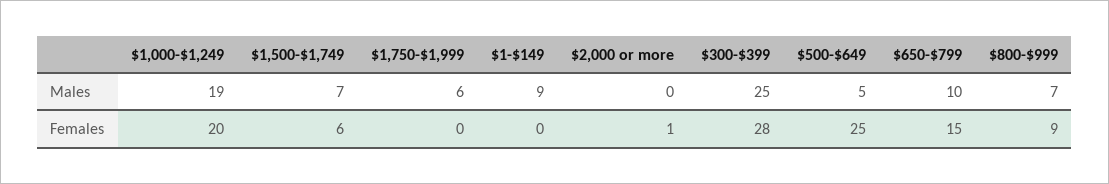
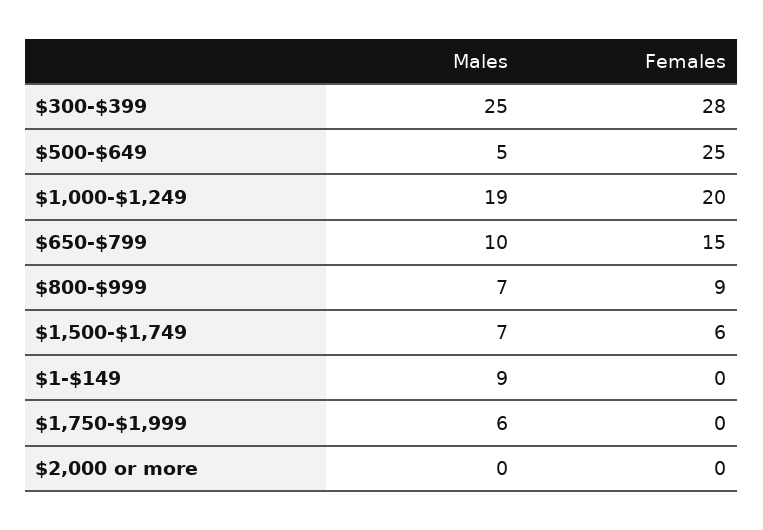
  {
    "$1,000-$1,249": {
      "Males": 19,
      "Females": 20
    },
    "$1,500-$1,749": {
      "Males": 7,
      "Females": 6
    },
    "$1,750-$1,999": {
      "Males": 6,
      "Females": 0
    },
    "$1-$149": {
      "Males": 9,
      "Females": 0
    },
    "$2,000 or more": {
      "Males": 0,
-     "Females": 1
+     "Females": 0
    },
    "$300-$399": {
      "Males": 25,
      "Females": 28
    },
    "$500-$649": {
      "Males": 5,
      "Females": 25
    },
    "$650-$799": {
      "Males": 10,
      "Females": 15
    },
    "$800-$999": {
      "Males": 7,
      "Females": 9
    }
  }

